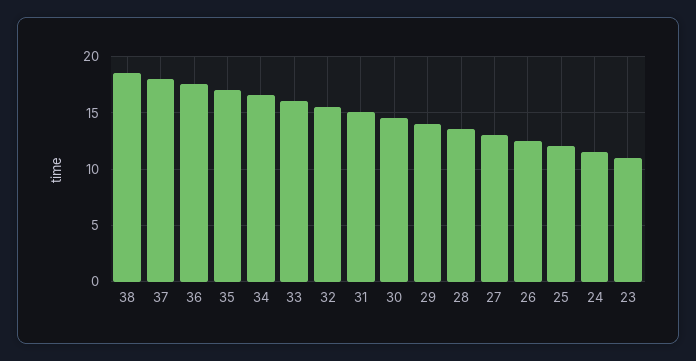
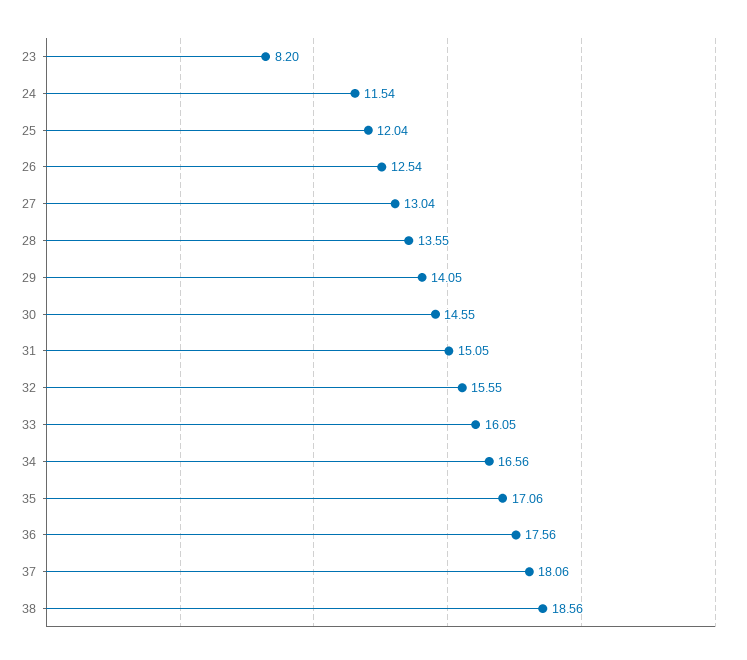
  {
    "38": 18.56,
    "37": 18.06,
    "36": 17.56,
    "35": 17.06,
    "34": 16.56,
    "33": 16.05,
    "32": 15.55,
    "31": 15.05,
    "30": 14.55,
    "29": 14.05,
    "28": 13.55,
    "27": 13.04,
    "26": 12.54,
    "25": 12.04,
    "24": 11.54,
-   "23": 11
+   "23": 8.2
  }

